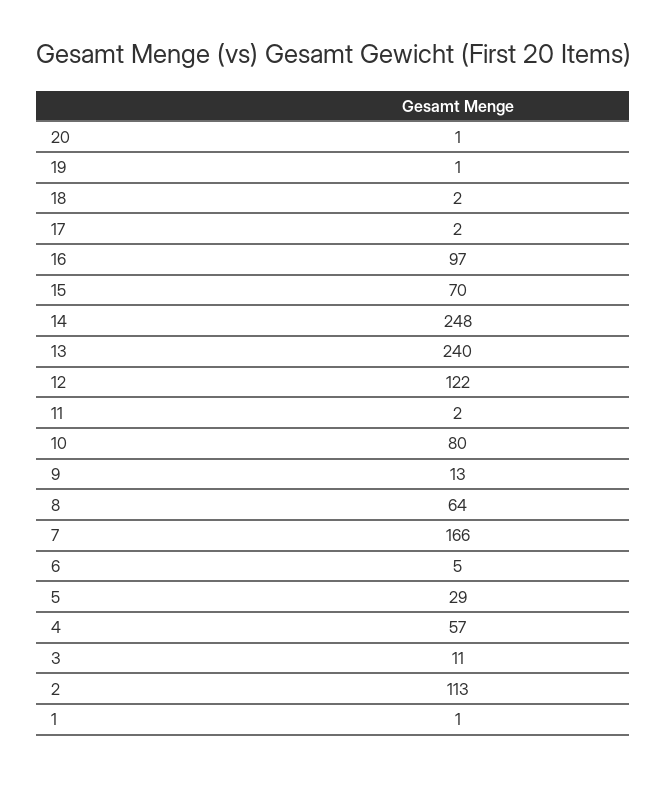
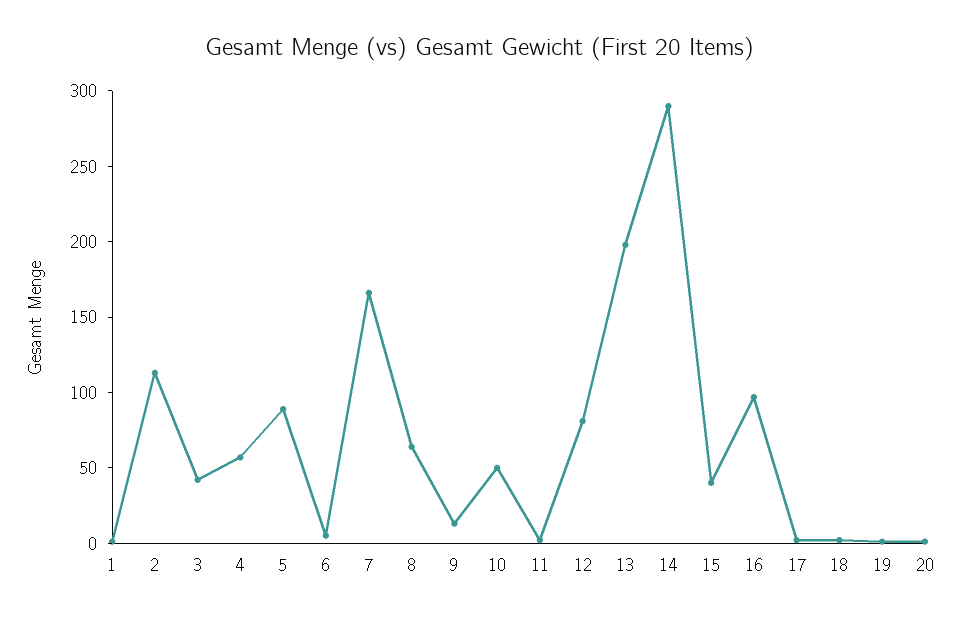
  {
    "20": 1,
    "19": 1,
    "18": 2,
    "17": 2,
    "16": 97,
-   "15": 70,
+   "15": 40,
-   "14": 248,
+   "14": 290,
-   "13": 240,
+   "13": 200,
-   "12": 122,
+   "12": 80,
    "11": 2,
-   "10": 80,
+   "10": 50,
    "9": 13,
    "8": 64,
    "7": 166,
    "6": 5,
-   "5": 29,
+   "5": 90,
    "4": 57,
-   "3": 11,
+   "3": 40,
    "2": 113,
    "1": 1
  }

